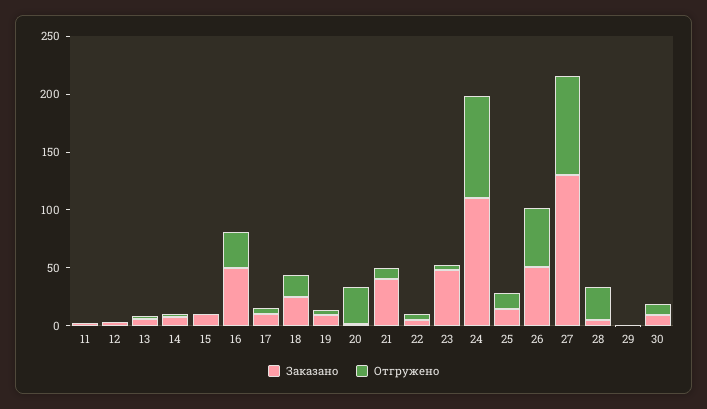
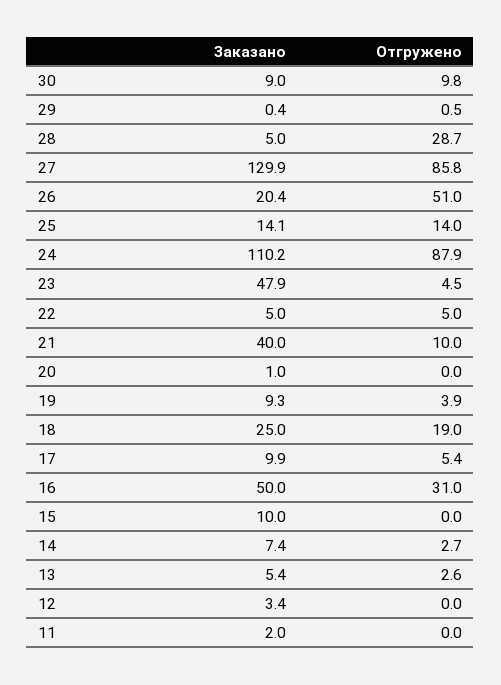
  {
    "Заказано": {
      "11": 2,
      "12": 3.4,
      "13": 5.4,
      "14": 7.4,
      "15": 10,
      "16": 50,
      "17": 9.9,
      "18": 25,
      "19": 9.3,
      "20": 1,
      "21": 40,
      "22": 5,
      "23": 47.9,
      "24": 110.2,
      "25": 14.1,
-     "26": 50,
+     "26": 20.4,
      "27": 129.9,
      "28": 5,
      "29": 0.4,
      "30": 9
    },
    "Отгружено": {
      "11": 0,
      "12": 0,
      "13": 2.6,
      "14": 2.7,
      "15": 0,
      "16": 31,
      "17": 5.4,
      "18": 19,
      "19": 3.9,
-     "20": 30,
+     "20": 0,
      "21": 10,
      "22": 5,
      "23": 4.5,
      "24": 87.9,
      "25": 14,
      "26": 51,
      "27": 85.8,
      "28": 28.7,
      "29": 0.5,
      "30": 9.8
    }
  }

